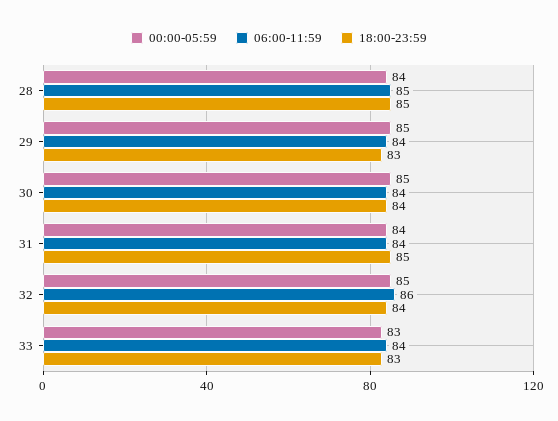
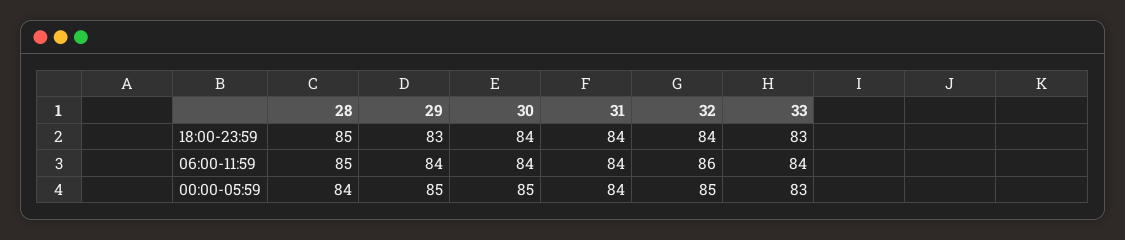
  {
    "00:00-05:59": {
      "28": 84,
      "29": 85,
      "30": 85,
      "31": 84,
      "32": 85,
      "33": 83
    },
    "06:00-11:59": {
      "28": 85,
      "29": 84,
      "30": 84,
      "31": 84,
      "32": 86,
      "33": 84
    },
    "18:00-23:59": {
      "28": 85,
      "29": 83,
      "30": 84,
-     "31": 85,
+     "31": 84,
      "32": 84,
      "33": 83
    }
  }

